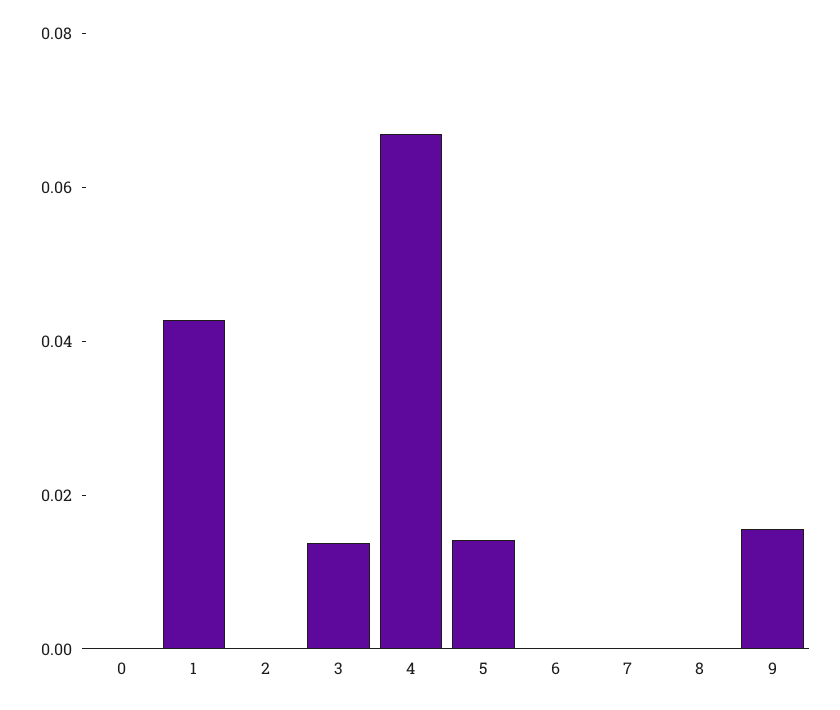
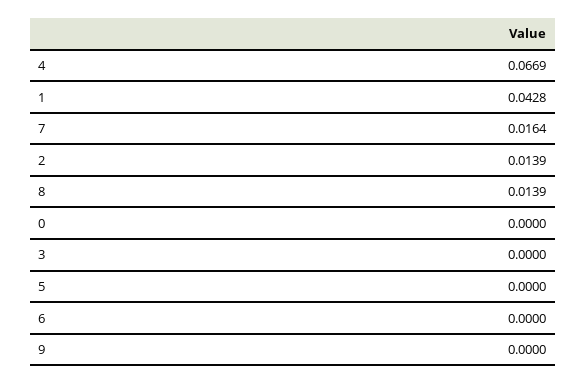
  {
    "0": 0,
    "1": 0.0428,
-   "2": 0,
+   "2": 0.0139,
-   "3": 0.015,
+   "3": 0,
    "4": 0.0669,
-   "5": 0.015,
+   "5": 0,
    "6": 0,
-   "7": 0,
+   "7": 0.0164,
-   "8": 0,
+   "8": 0.0139,
-   "9": 0.015
+   "9": 0
  }

